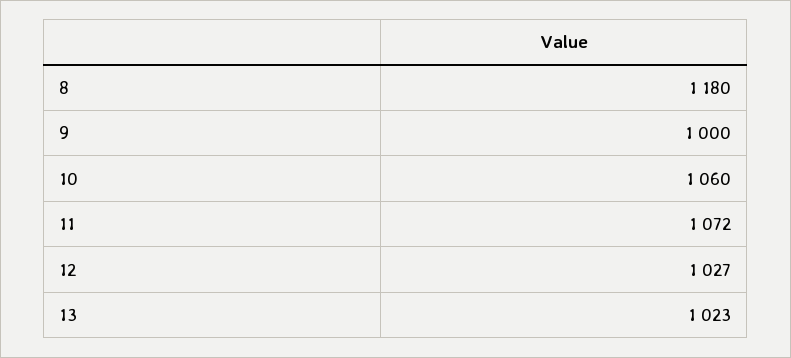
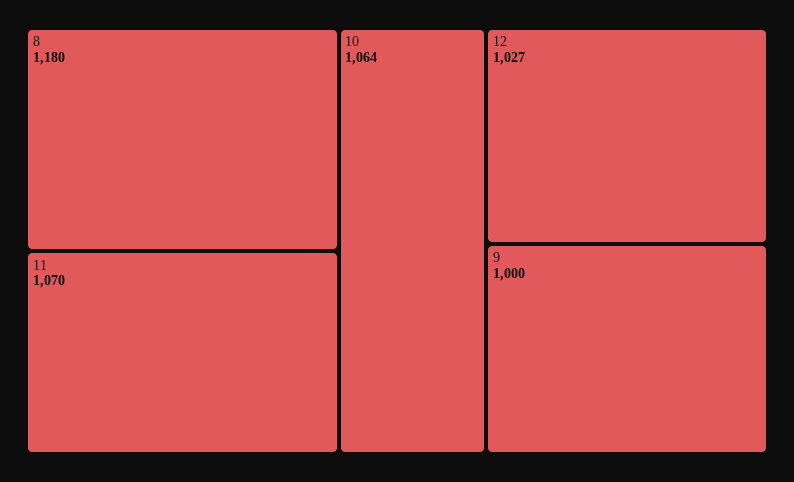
  {
    "8": 1180,
    "9": 1000,
-   "10": 1060,
+   "10": 1064,
-   "11": 1072,
+   "11": 1070,
-   "12": 1027,
+   "12": 1027
-   "13": 1023
  }

